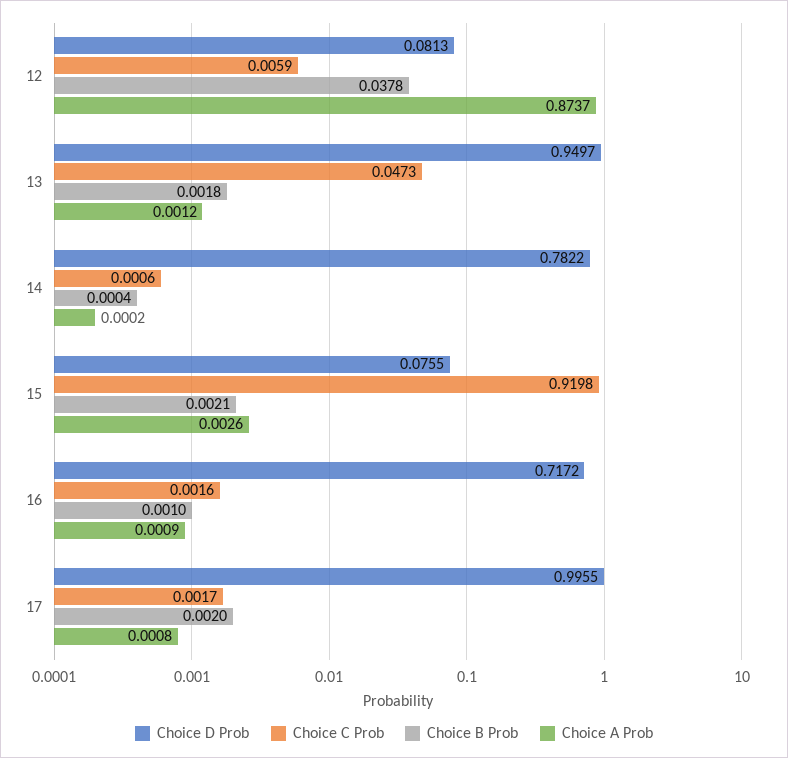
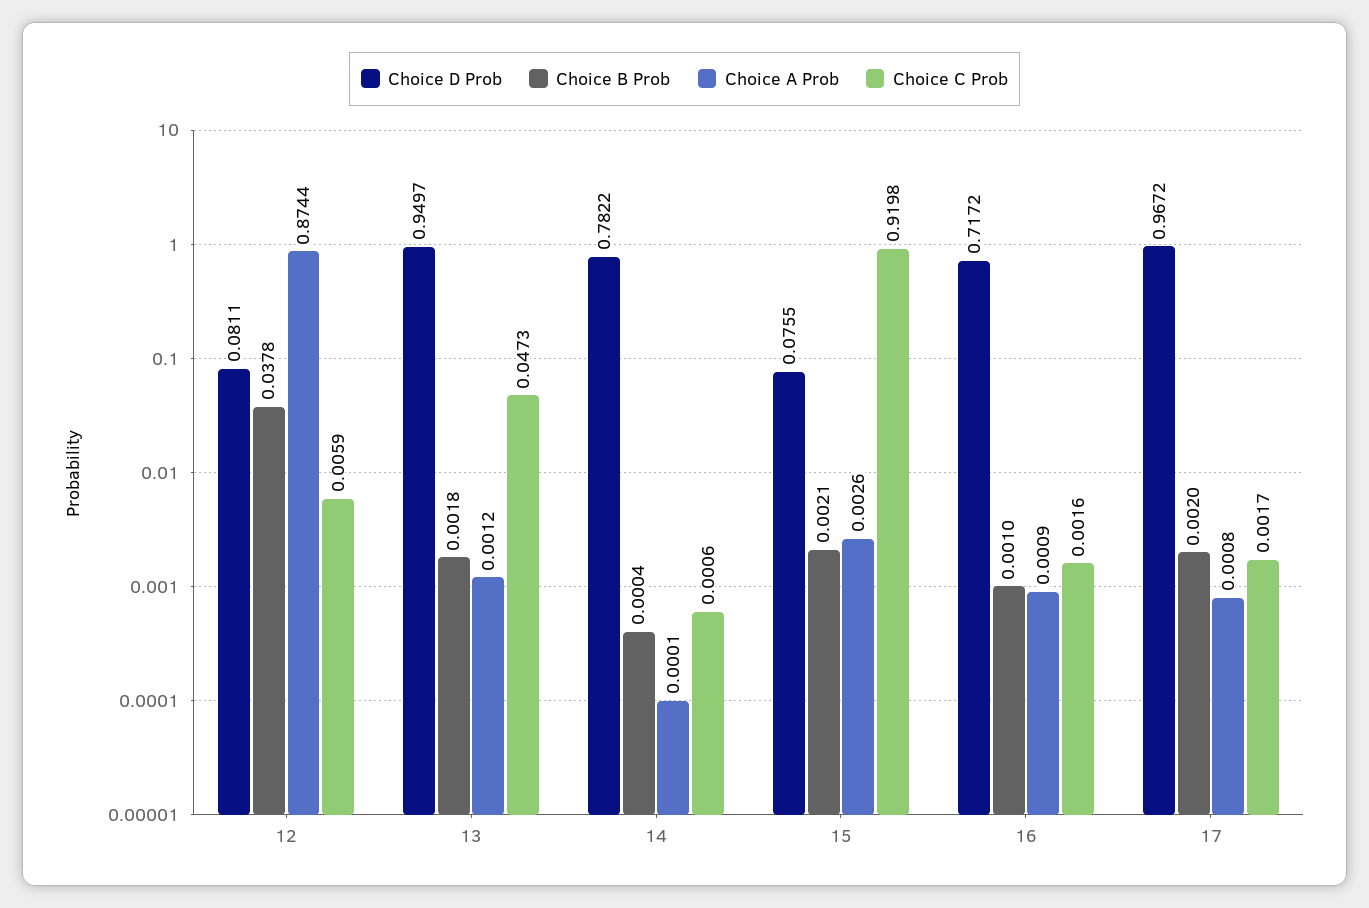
  {
    "Choice D Prob": {
-     "12": 0.0813,
+     "12": 0.0811,
      "13": 0.9497,
      "14": 0.7822,
      "15": 0.0755,
      "16": 0.7172,
-     "17": 0.9955
+     "17": 0.9672
    },
    "Choice C Prob": {
      "12": 0.0059,
      "13": 0.0473,
      "14": 0.0006,
      "15": 0.9198,
      "16": 0.0016,
      "17": 0.0017
    },
    "Choice B Prob": {
      "12": 0.0378,
      "13": 0.0018,
      "14": 0.0004,
      "15": 0.0021,
      "16": 0.001,
      "17": 0.002
    },
    "Choice A Prob": {
-     "12": 0.8737,
+     "12": 0.8744,
      "13": 0.0012,
-     "14": 0.0002,
+     "14": 0.0001,
      "15": 0.0026,
      "16": 0.0009,
      "17": 0.0008
    }
  }

